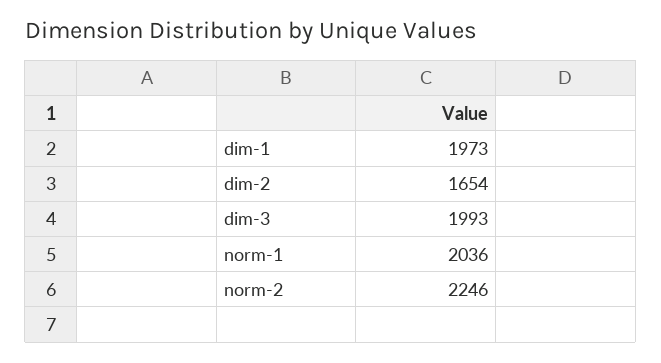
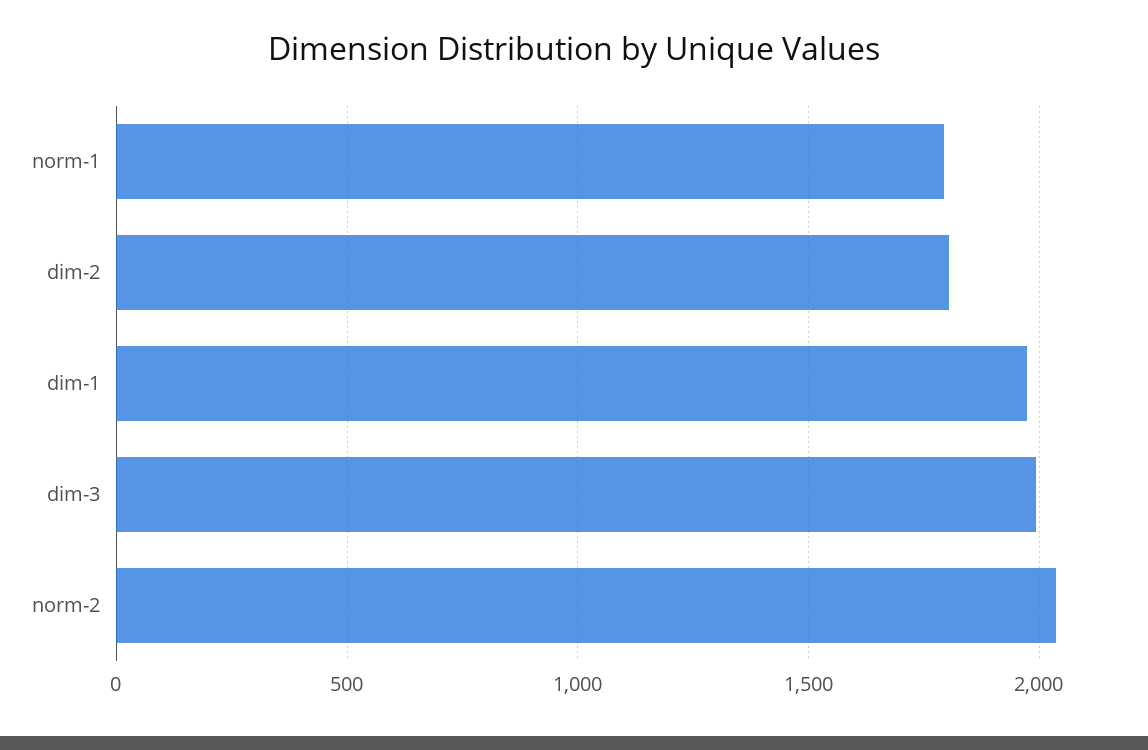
  {
    "dim-1": 1973,
-   "dim-2": 1654,
+   "dim-2": 1800,
    "dim-3": 1993,
-   "norm-1": 2036,
+   "norm-1": 1800,
-   "norm-2": 2246
+   "norm-2": 2050
  }

